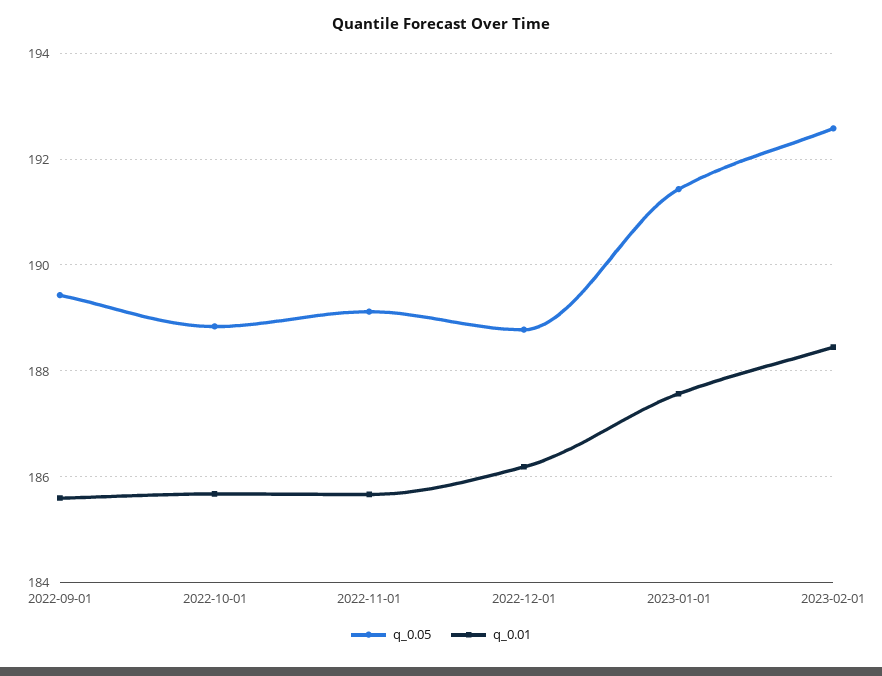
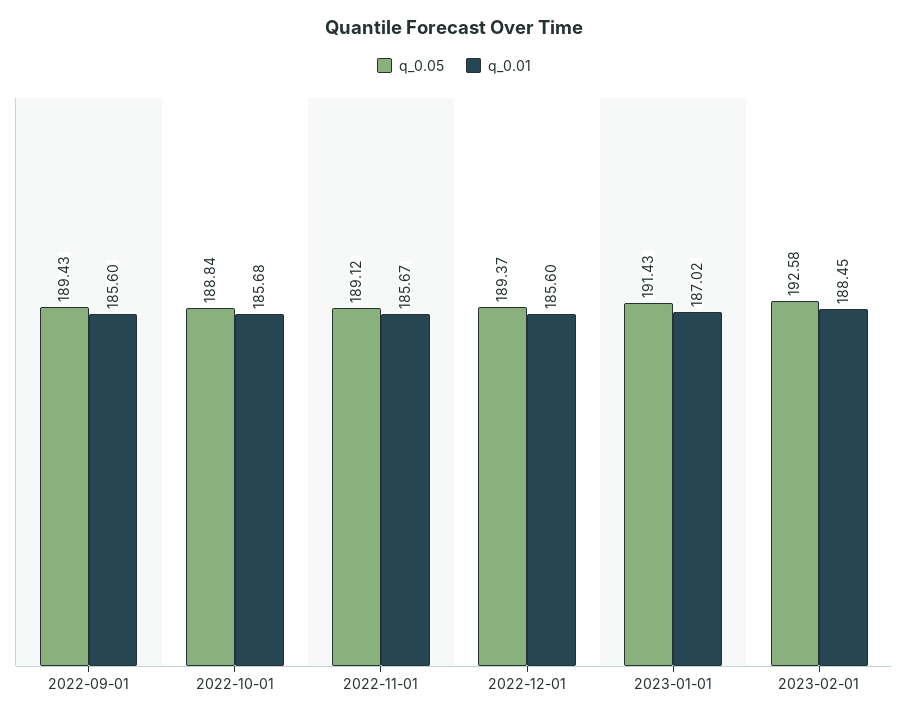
  {
    "q_0.05": {
      "2022-09-01": 189.43,
      "2022-10-01": 188.84,
      "2022-11-01": 189.12,
-     "2022-12-01": 188.8,
+     "2022-12-01": 189.37,
      "2023-01-01": 191.43,
      "2023-02-01": 192.58
    },
    "q_0.01": {
      "2022-09-01": 185.6,
      "2022-10-01": 185.68,
      "2022-11-01": 185.67,
-     "2022-12-01": 186.2,
+     "2022-12-01": 185.6,
-     "2023-01-01": 187.6,
+     "2023-01-01": 187.02,
      "2023-02-01": 188.45
    }
  }

